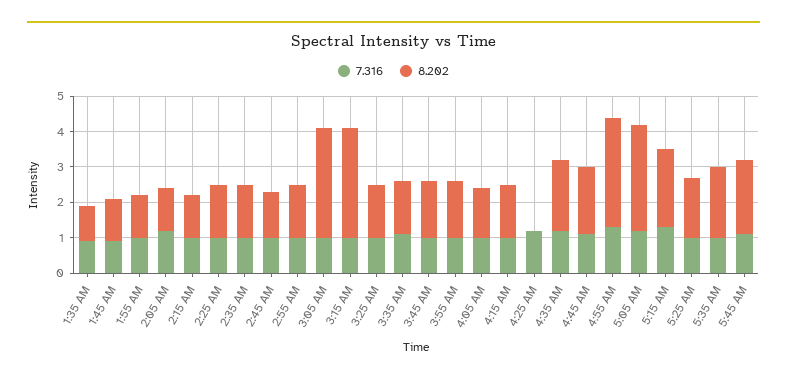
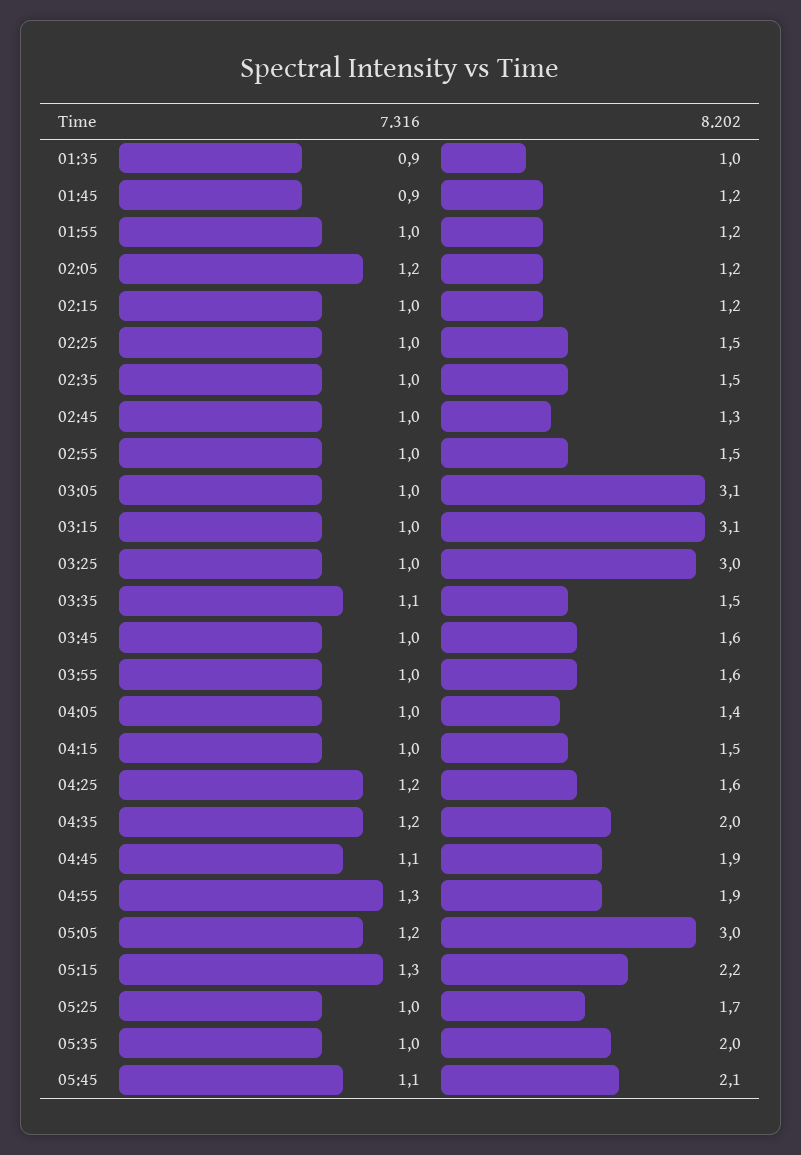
  {
    "7.316": {
      "1:35 AM": 0.9,
      "1:45 AM": 0.9,
      "1:55 AM": 1,
      "2:05 AM": 1.2,
      "2:15 AM": 1,
      "2:25 AM": 1,
      "2:35 AM": 1,
      "2:45 AM": 1,
      "2:55 AM": 1,
      "3:05 AM": 1,
      "3:15 AM": 1,
      "3:25 AM": 1,
      "3:35 AM": 1.1,
      "3:45 AM": 1,
      "3:55 AM": 1,
      "4:05 AM": 1,
      "4:15 AM": 1,
      "4:25 AM": 1.2,
      "4:35 AM": 1.2,
      "4:45 AM": 1.1,
      "4:55 AM": 1.3,
      "5:05 AM": 1.2,
      "5:15 AM": 1.3,
      "5:25 AM": 1,
      "5:35 AM": 1,
      "5:45 AM": 1.1
    },
    "8.202": {
      "1:35 AM": 1,
      "1:45 AM": 1.2,
      "1:55 AM": 1.2,
      "2:05 AM": 1.2,
      "2:15 AM": 1.2,
      "2:25 AM": 1.5,
      "2:35 AM": 1.5,
      "2:45 AM": 1.3,
      "2:55 AM": 1.5,
      "3:05 AM": 3.1,
      "3:15 AM": 3.1,
-     "3:25 AM": 1.5,
+     "3:25 AM": 3,
      "3:35 AM": 1.5,
      "3:45 AM": 1.6,
      "3:55 AM": 1.6,
      "4:05 AM": 1.4,
      "4:15 AM": 1.5,
-     "4:25 AM": 0,
+     "4:25 AM": 1.6,
      "4:35 AM": 2,
      "4:45 AM": 1.9,
-     "4:55 AM": 3,
+     "4:55 AM": 1.9,
      "5:05 AM": 3,
      "5:15 AM": 2.2,
      "5:25 AM": 1.7,
      "5:35 AM": 2,
      "5:45 AM": 2.1
    }
  }

